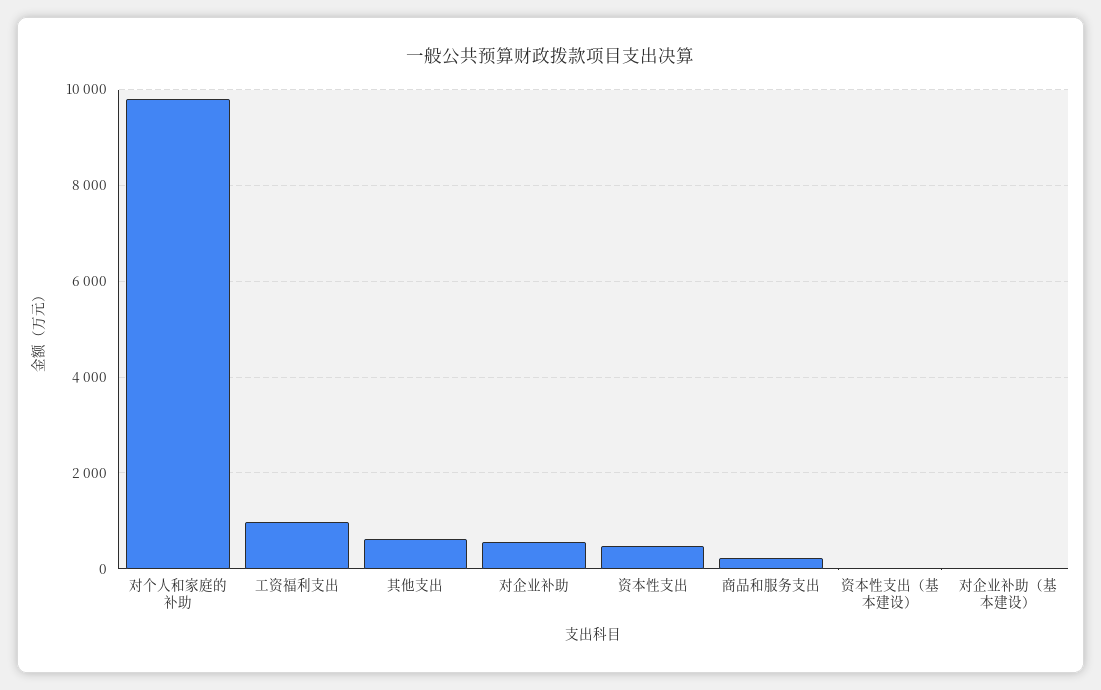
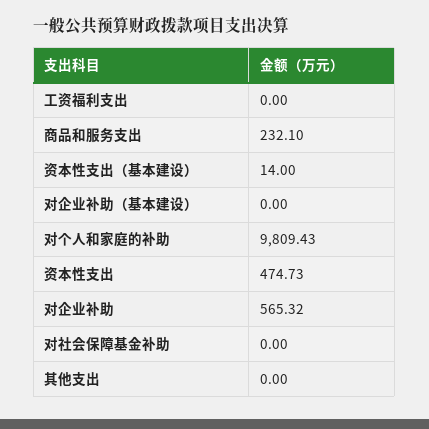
  {
    "对个人和家庭的补助": 9809.43,
-   "工资福利支出": 1000,
+   "工资福利支出": 0,
-   "其他支出": 600,
+   "其他支出": 0,
    "对企业补助": 565.32,
    "资本性支出": 474.73,
    "商品和服务支出": 232.1,
    "资本性支出（基本建设）": 14,
-   "对企业补助（基本建设）": 0
+   "对企业补助（基本建设）": 0,
+   "对社会保障基金补助": 0
  }

